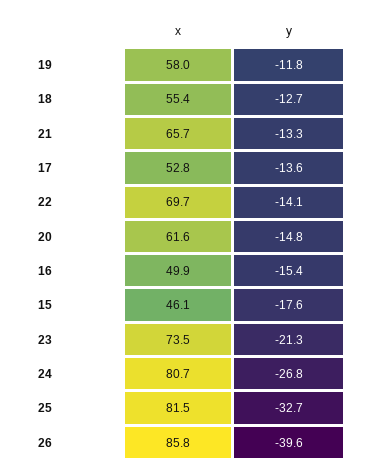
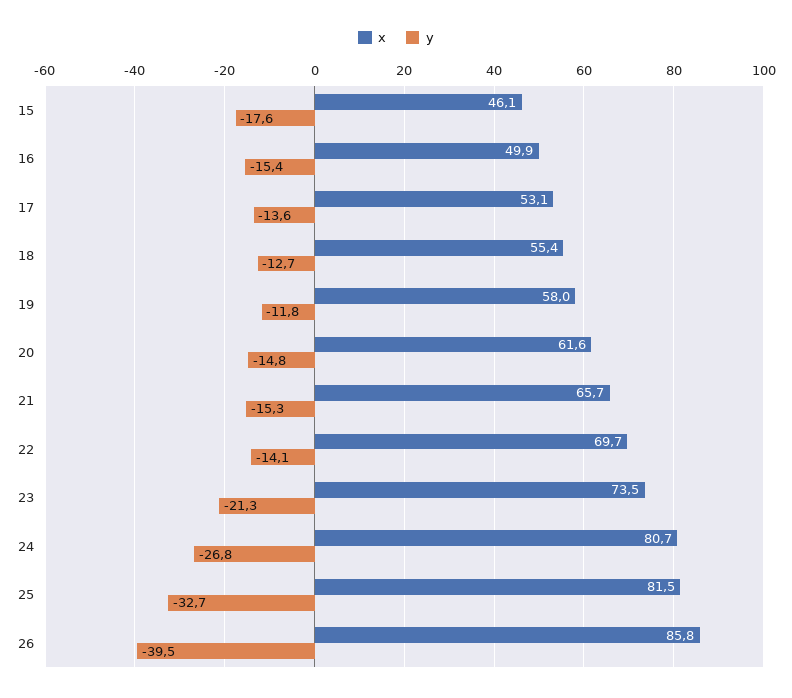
  {
    "x": {
      "19": 58,
      "18": 55.4,
      "21": 65.7,
-     "17": 52.8,
+     "17": 53.1,
      "22": 69.7,
      "20": 61.6,
      "16": 49.9,
      "15": 46.1,
      "23": 73.5,
      "24": 80.7,
      "25": 81.5,
      "26": 85.8
    },
    "y": {
      "19": -11.8,
      "18": -12.7,
-     "21": -13.3,
+     "21": -15.3,
      "17": -13.6,
      "22": -14.1,
      "20": -14.8,
      "16": -15.4,
      "15": -17.6,
      "23": -21.3,
      "24": -26.8,
      "25": -32.7,
-     "26": -39.6
+     "26": -39.5
    }
  }

